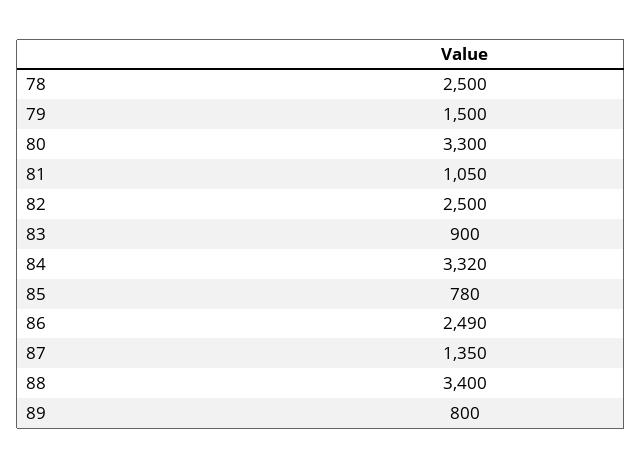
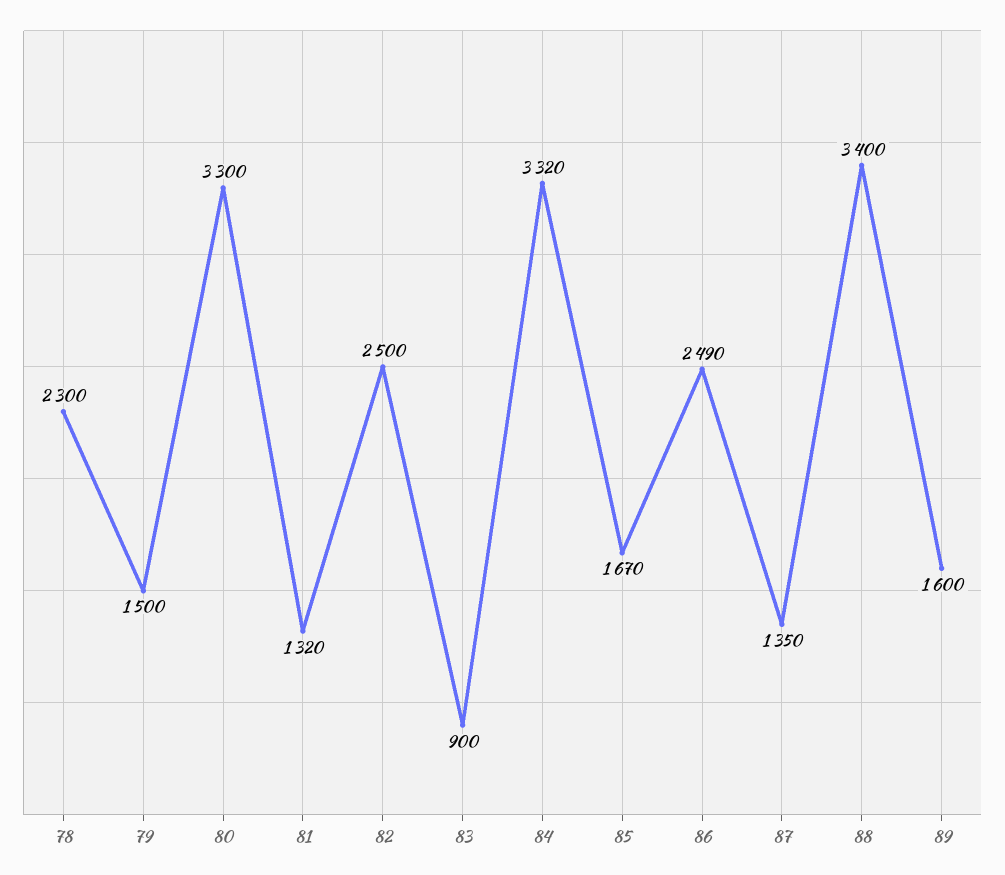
  {
-   "78": 2500,
+   "78": 2300,
    "79": 1500,
    "80": 3300,
-   "81": 1050,
+   "81": 1320,
    "82": 2500,
    "83": 900,
    "84": 3320,
-   "85": 780,
+   "85": 1670,
    "86": 2490,
    "87": 1350,
    "88": 3400,
-   "89": 800
+   "89": 1600
  }

